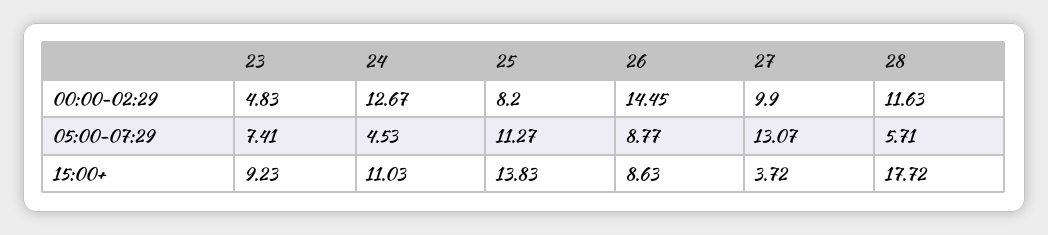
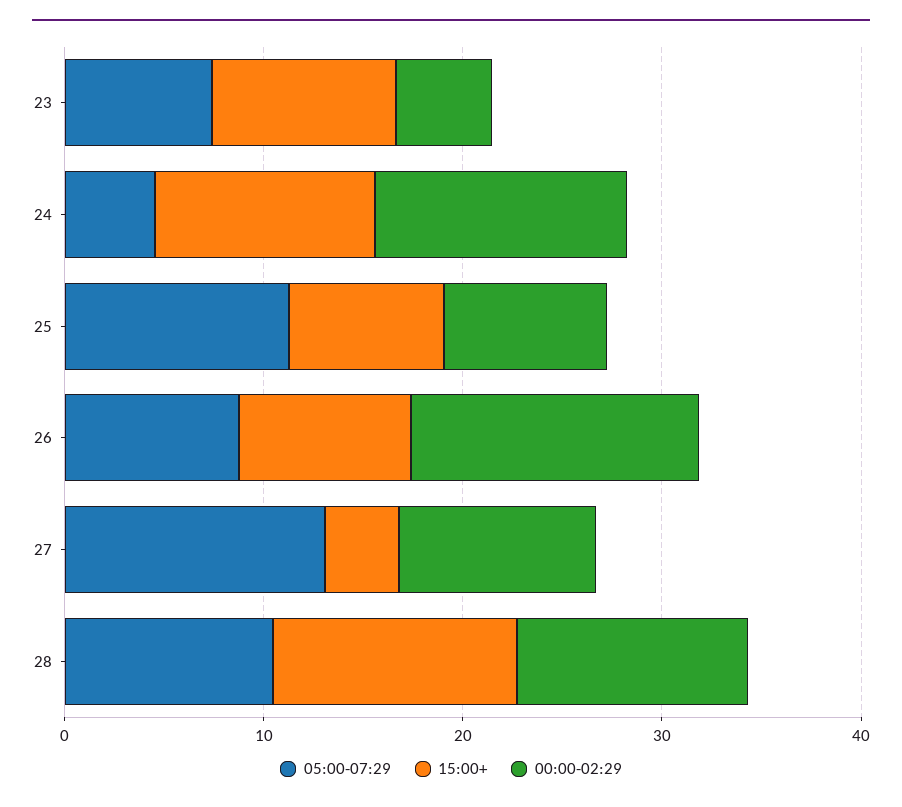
  {
    "00:00-02:29": {
      "23": 4.83,
      "24": 12.67,
      "25": 8.2,
      "26": 14.45,
      "27": 9.9,
      "28": 11.63
    },
    "05:00-07:29": {
      "23": 7.41,
      "24": 4.53,
      "25": 11.27,
      "26": 8.77,
      "27": 13.07,
-     "28": 5.71
+     "28": 10
    },
    "15:00+": {
      "23": 9.23,
      "24": 11.03,
-     "25": 13.83,
+     "25": 8,
      "26": 8.63,
      "27": 3.72,
-     "28": 17.72
+     "28": 12
    }
  }

